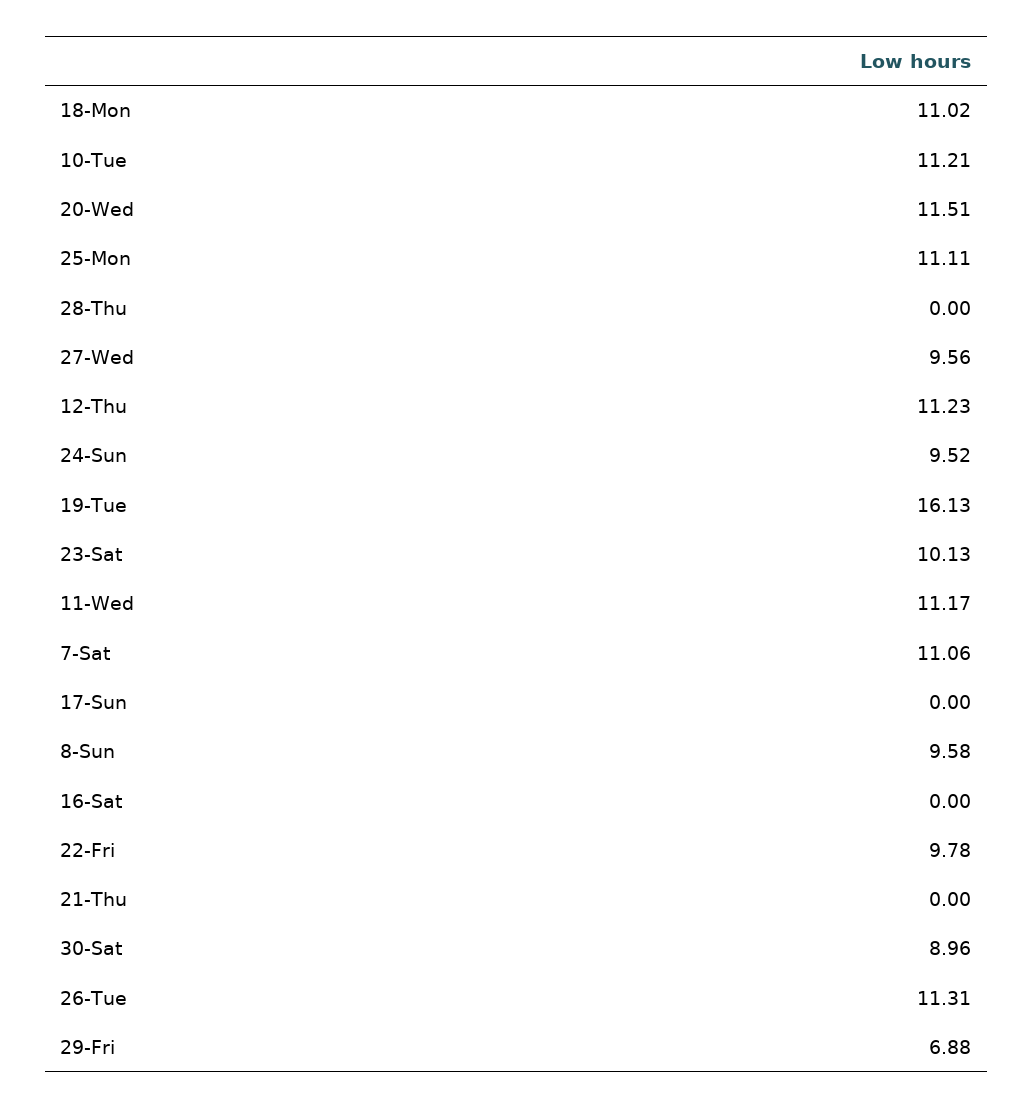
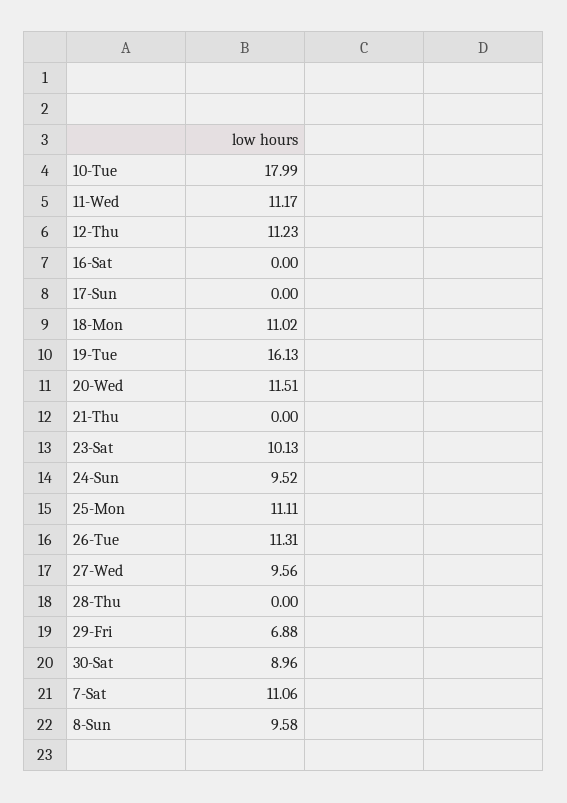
  {
    "18-Mon": 11.02,
-   "10-Tue": 11.21,
+   "10-Tue": 17.99,
    "20-Wed": 11.51,
    "25-Mon": 11.11,
    "28-Thu": 0,
    "27-Wed": 9.56,
    "12-Thu": 11.23,
    "24-Sun": 9.52,
    "19-Tue": 16.13,
    "23-Sat": 10.13,
    "11-Wed": 11.17,
    "7-Sat": 11.06,
    "17-Sun": 0,
    "8-Sun": 9.58,
    "16-Sat": 0,
-   "22-Fri": 9.78,
    "21-Thu": 0,
    "30-Sat": 8.96,
    "26-Tue": 11.31,
    "29-Fri": 6.88
  }

